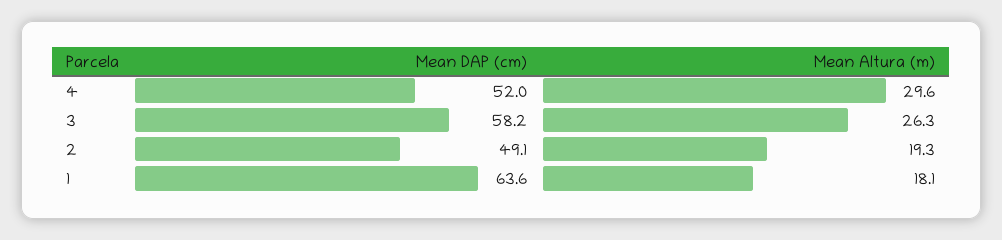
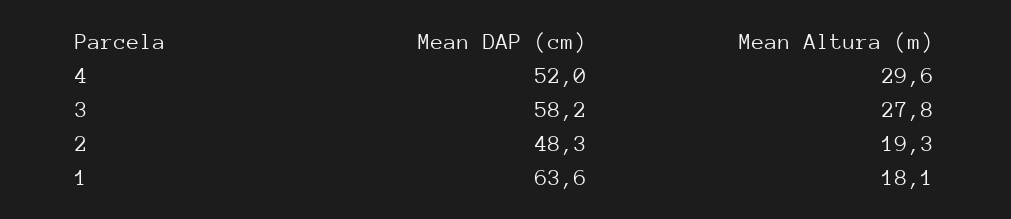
  {
    "Mean DAP (cm)": {
      "4": 52,
      "3": 58.2,
-     "2": 49.1,
+     "2": 48.3,
      "1": 63.6
    },
    "Mean Altura (m)": {
      "4": 29.6,
-     "3": 26.3,
+     "3": 27.8,
      "2": 19.3,
      "1": 18.1
    }
  }

